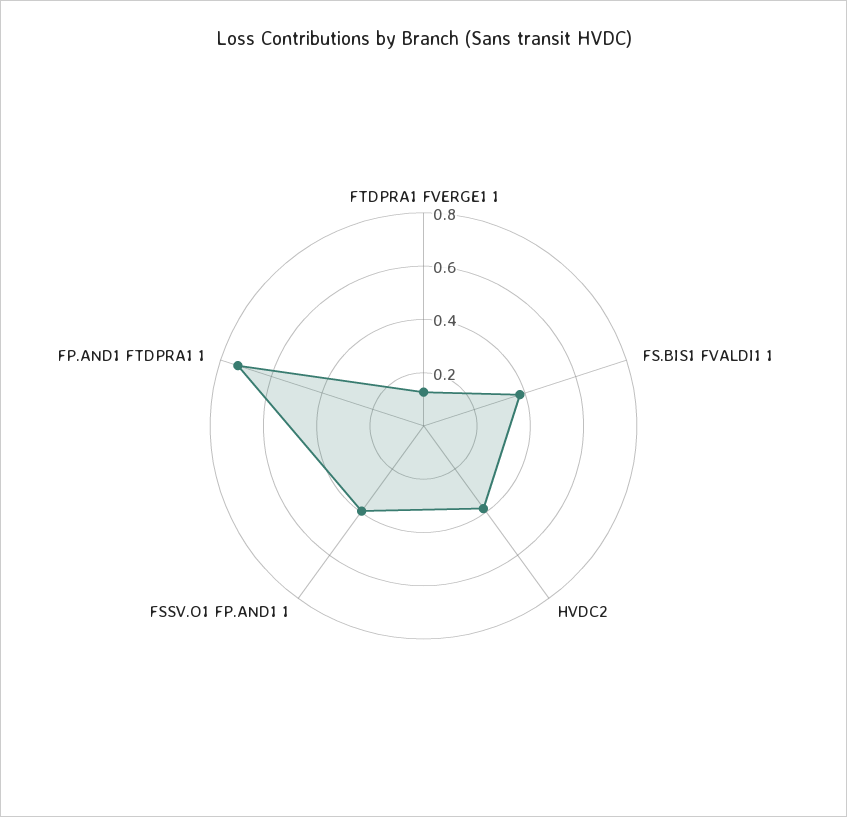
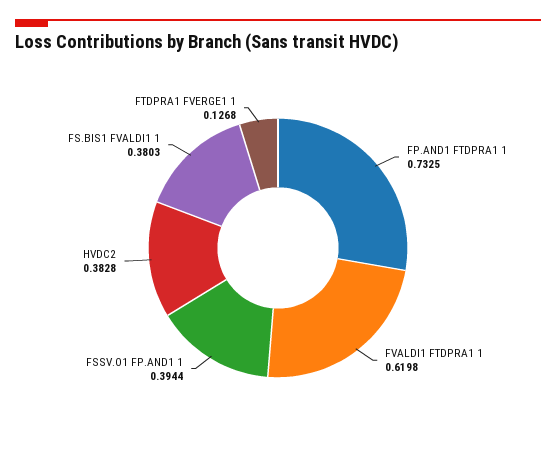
  {
    "FTDPRA1 FVERGE1 1": 0.1268,
    "FS.BIS1 FVALDI1 1": 0.3803,
    "HVDC2": 0.3828,
    "FSSV.O1 FP.AND1 1": 0.3944,
-   "FP.AND1 FTDPRA1 1": 0.7325
+   "FP.AND1 FTDPRA1 1": 0.7325,
+   "FVALDI1 FTDPRA1 1": 0.6198
  }

